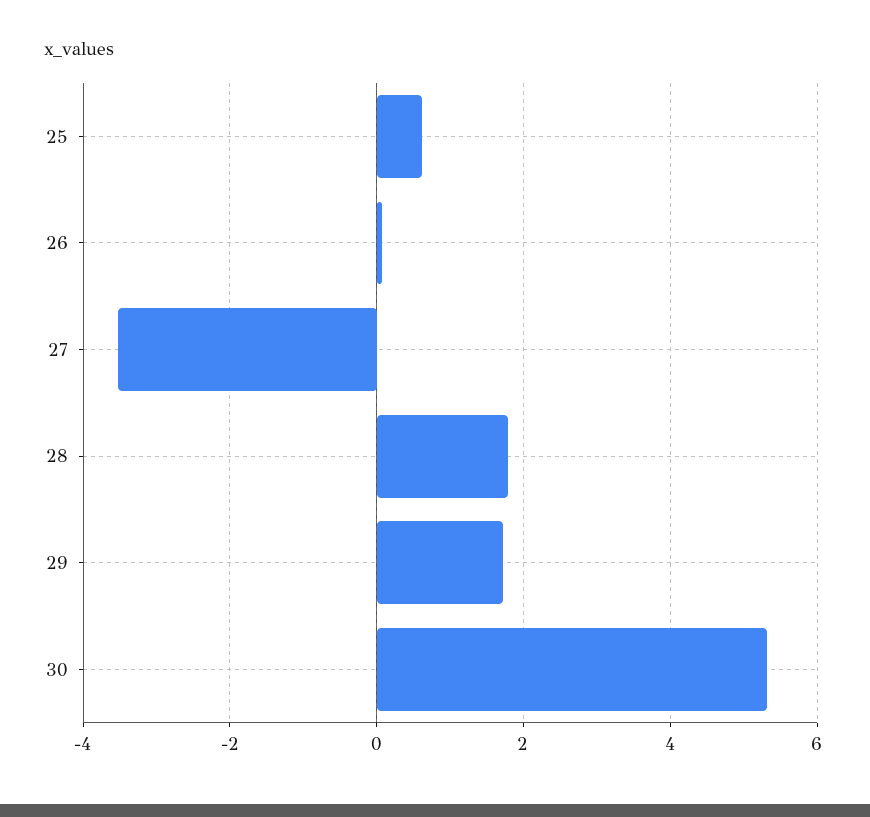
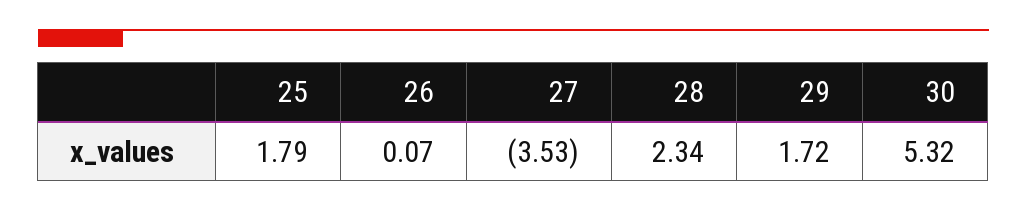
  {
-   "25": 0.6,
+   "25": 1.79,
    "26": 0.07,
    "27": -3.53,
-   "28": 1.8,
+   "28": 2.34,
    "29": 1.72,
    "30": 5.32
  }

